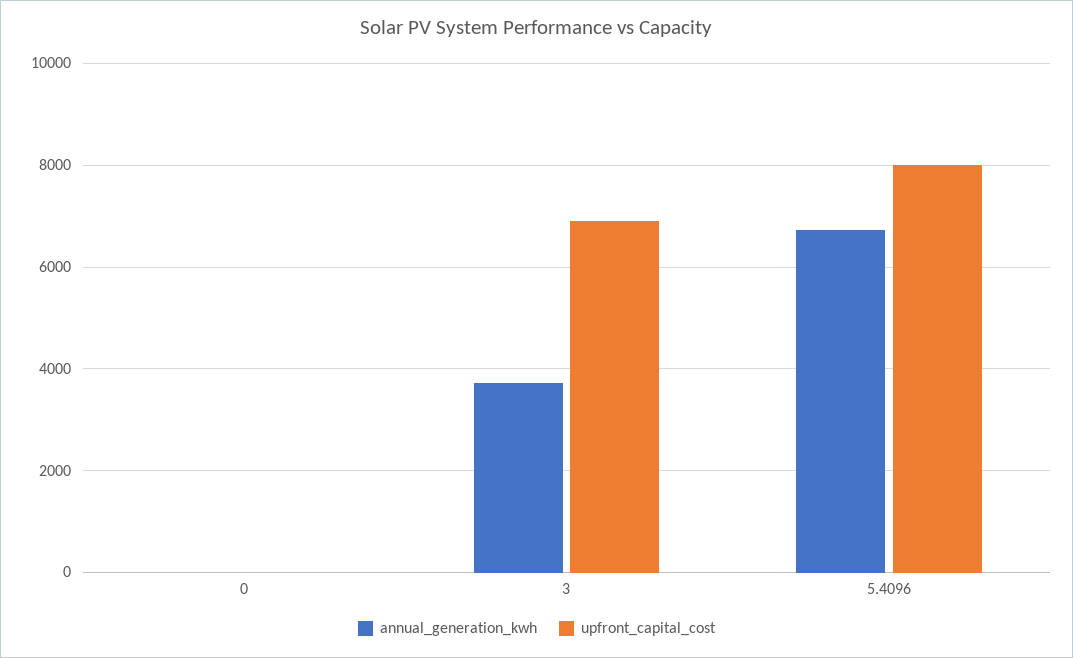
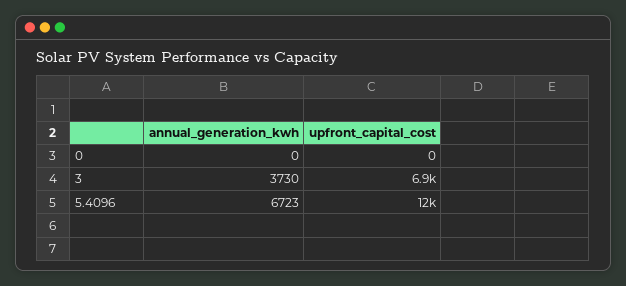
  {
    "annual_generation_kwh": {
      "0": 0,
      "3": 3730,
      "5.4096": 6723
    },
    "upfront_capital_cost": {
      "0": 0,
      "3": 6900,
-     "5.4096": 8000
+     "5.4096": 12000
    }
  }

